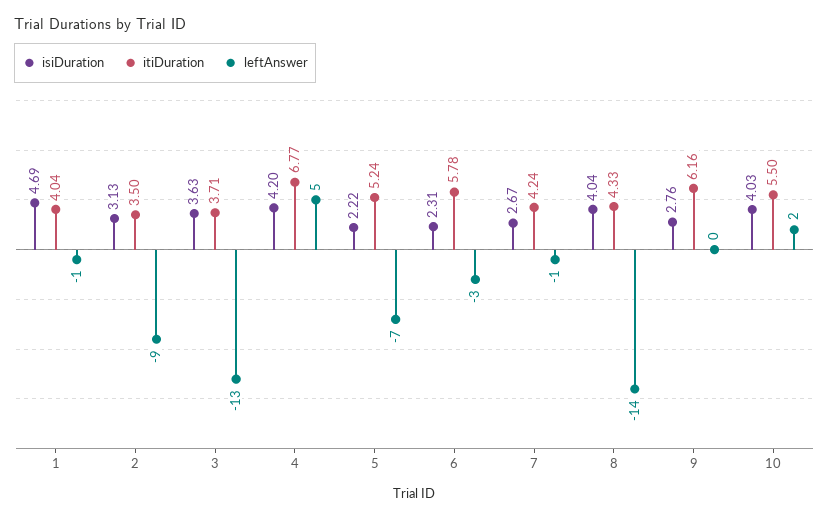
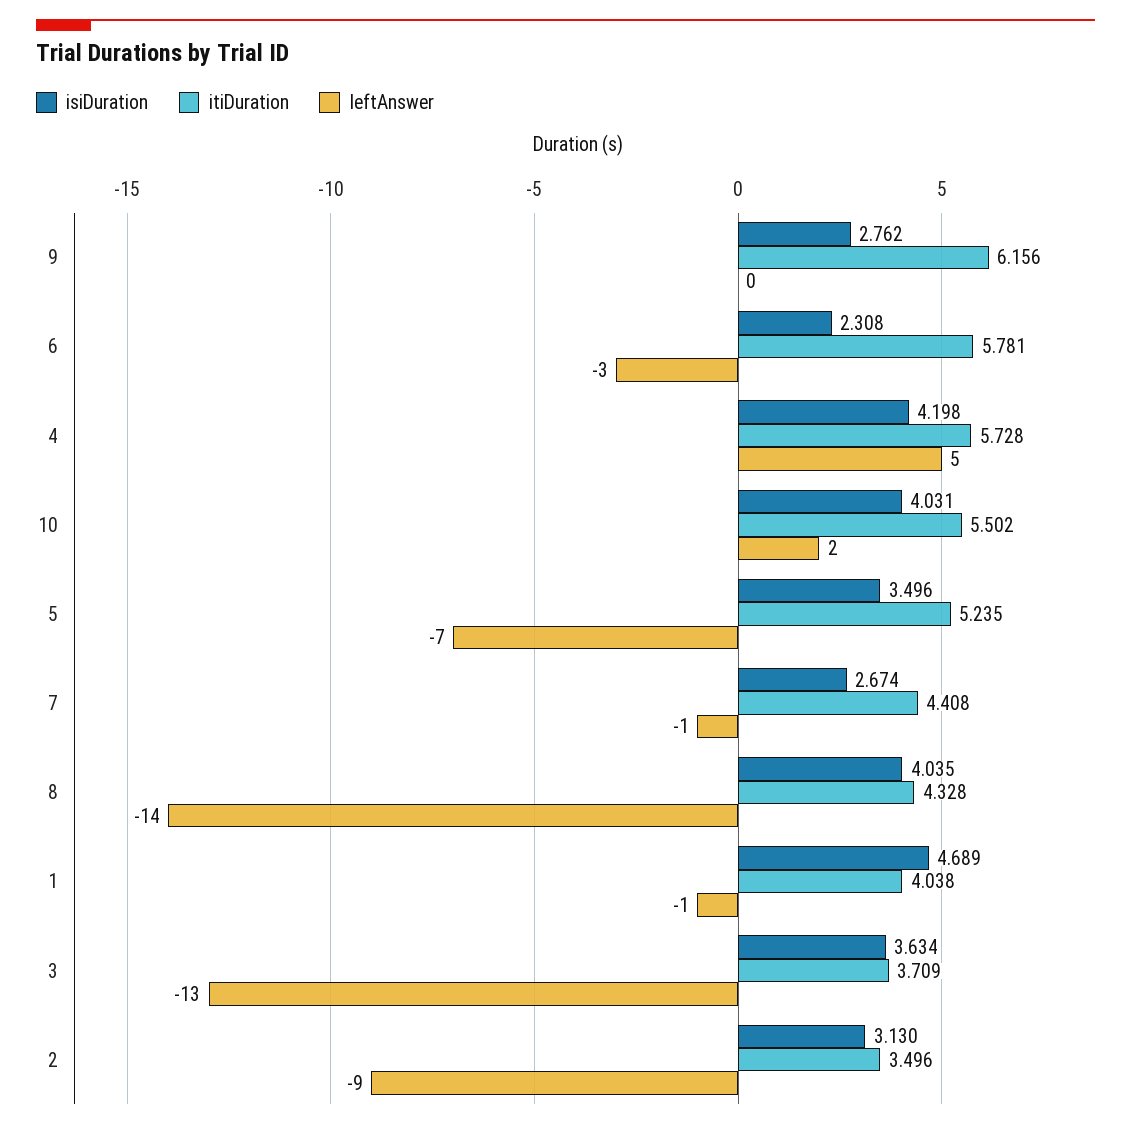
  {
    "isiDuration": {
      "1": 4.689,
      "2": 3.13,
      "3": 3.634,
      "4": 4.198,
-     "5": 2.22,
+     "5": 3.496,
      "6": 2.308,
      "7": 2.674,
      "8": 4.035,
      "9": 2.762,
      "10": 4.031
    },
    "itiDuration": {
      "1": 4.038,
      "2": 3.496,
      "3": 3.709,
-     "4": 6.77,
+     "4": 5.728,
      "5": 5.235,
      "6": 5.781,
-     "7": 4.24,
+     "7": 4.408,
      "8": 4.328,
      "9": 6.156,
      "10": 5.502
    },
    "leftAnswer": {
      "1": -1,
      "2": -9,
      "3": -13,
      "4": 5,
      "5": -7,
      "6": -3,
      "7": -1,
      "8": -14,
      "9": 0,
      "10": 2
    }
  }

